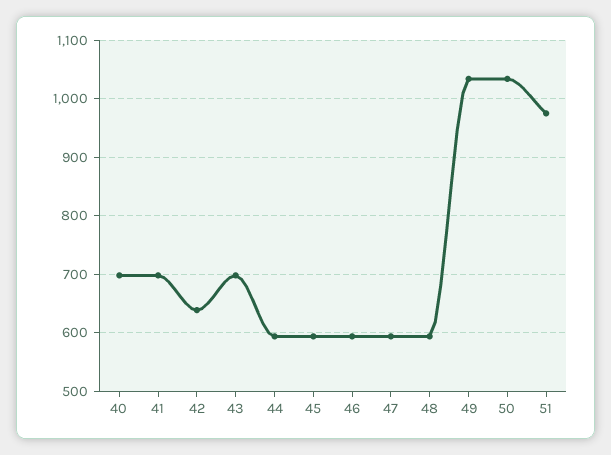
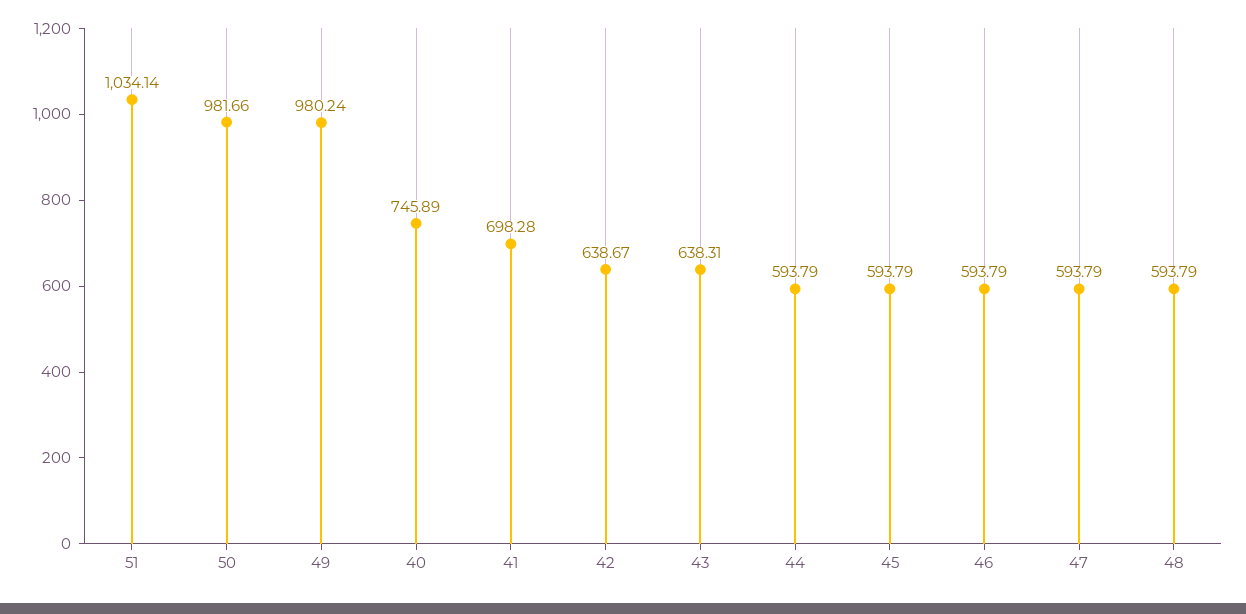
  {
-   "40": 700,
+   "40": 745.89,
    "41": 698.28,
    "42": 638.67,
-   "43": 700,
+   "43": 638.31,
    "44": 593.79,
    "45": 593.79,
    "46": 593.79,
    "47": 593.79,
    "48": 593.79,
-   "49": 1040,
+   "49": 980.24,
-   "50": 1040,
+   "50": 981.66,
-   "51": 980
+   "51": 1034.14
  }

